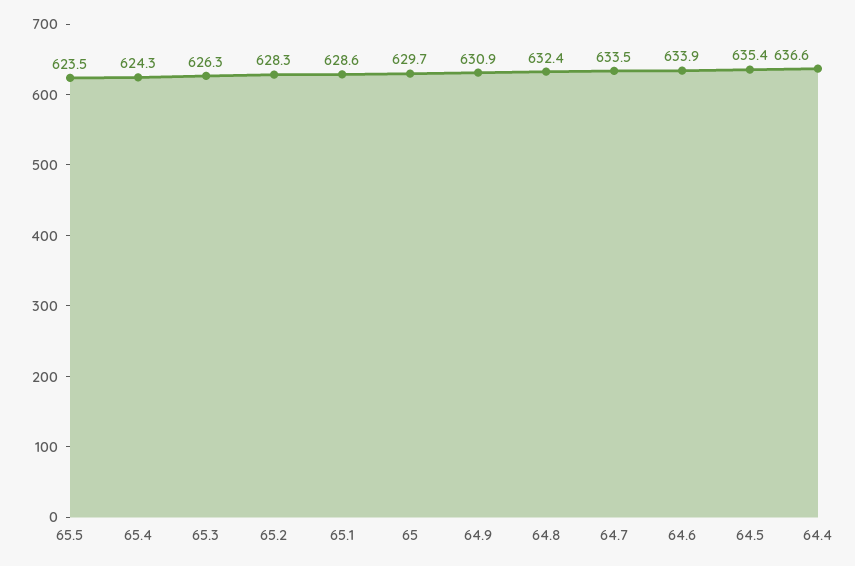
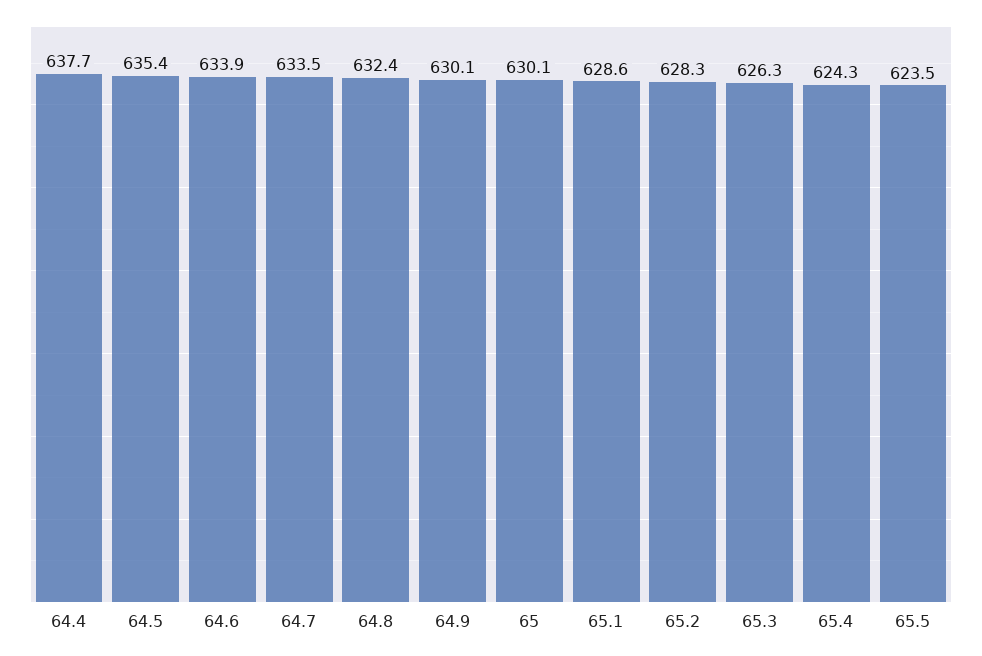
  {
    "65.5": 623.5,
    "65.4": 624.3,
    "65.3": 626.3,
    "65.2": 628.3,
    "65.1": 628.6,
-   "65": 629.7,
+   "65": 630.1,
-   "64.9": 630.9,
+   "64.9": 630.1,
    "64.8": 632.4,
    "64.7": 633.5,
    "64.6": 633.9,
    "64.5": 635.4,
-   "64.4": 636.6
+   "64.4": 637.7
  }

